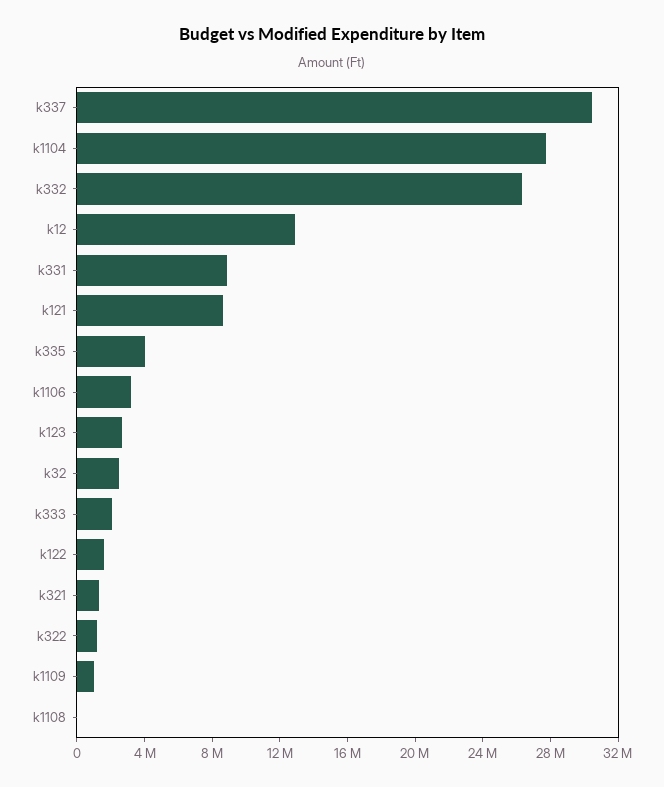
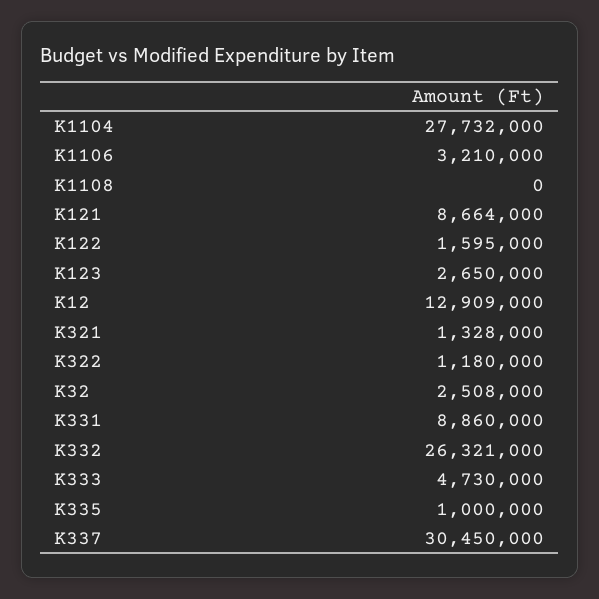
  {
    "k337": 30450000,
    "k1104": 27732000,
    "k332": 26321000,
    "k12": 12909000,
    "k331": 8860000,
    "k121": 8664000,
-   "k335": 4000000,
+   "k335": 1000000,
    "k1106": 3210000,
    "k123": 2650000,
    "k32": 2508000,
-   "k333": 2000000,
+   "k333": 4730000,
    "k122": 1595000,
    "k321": 1328000,
    "k322": 1180000,
-   "k1109": 1000000,
    "k1108": 0
  }

